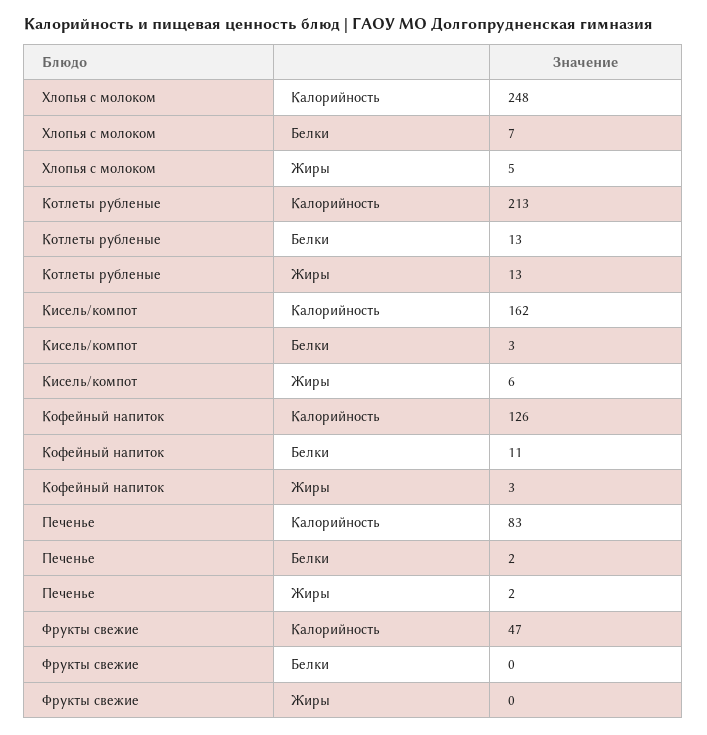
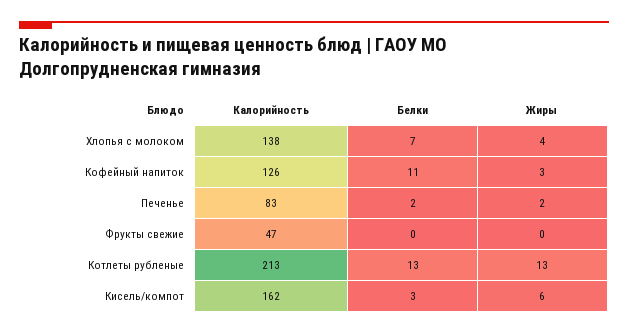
  {
    "Хлопья с молоком": {
-     "Калорийность": 248,
+     "Калорийность": 138,
      "Белки": 7,
-     "Жиры": 5
+     "Жиры": 4
    },
    "Котлеты рубленые": {
      "Калорийность": 213,
      "Белки": 13,
      "Жиры": 13
    },
    "Кисель/компот": {
      "Калорийность": 162,
      "Белки": 3,
      "Жиры": 6
    },
    "Кофейный напиток": {
      "Калорийность": 126,
      "Белки": 11,
      "Жиры": 3
    },
    "Печенье": {
      "Калорийность": 83,
      "Белки": 2,
      "Жиры": 2
    },
    "Фрукты свежие": {
      "Калорийность": 47,
      "Белки": 0,
      "Жиры": 0
    }
  }

